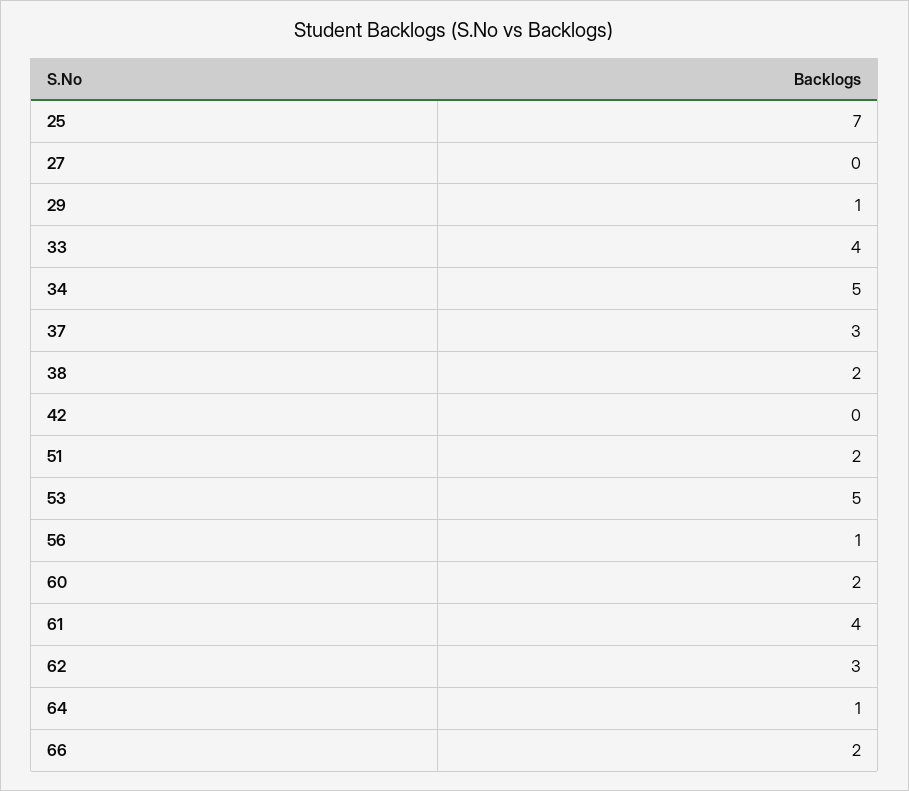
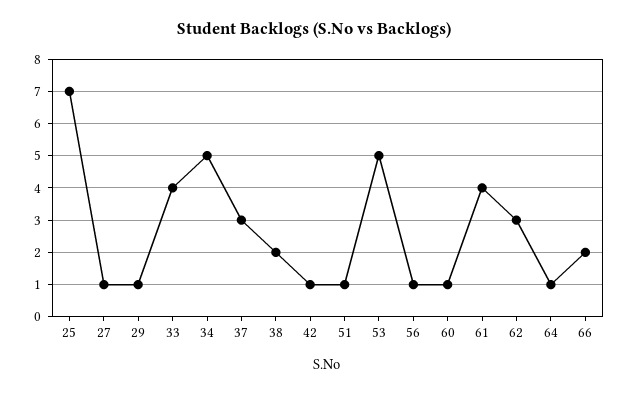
  {
    "25": 7,
-   "27": 0,
+   "27": 1,
    "29": 1,
    "33": 4,
    "34": 5,
    "37": 3,
    "38": 2,
-   "42": 0,
+   "42": 1,
-   "51": 2,
+   "51": 1,
    "53": 5,
    "56": 1,
-   "60": 2,
+   "60": 1,
    "61": 4,
    "62": 3,
    "64": 1,
    "66": 2
  }

